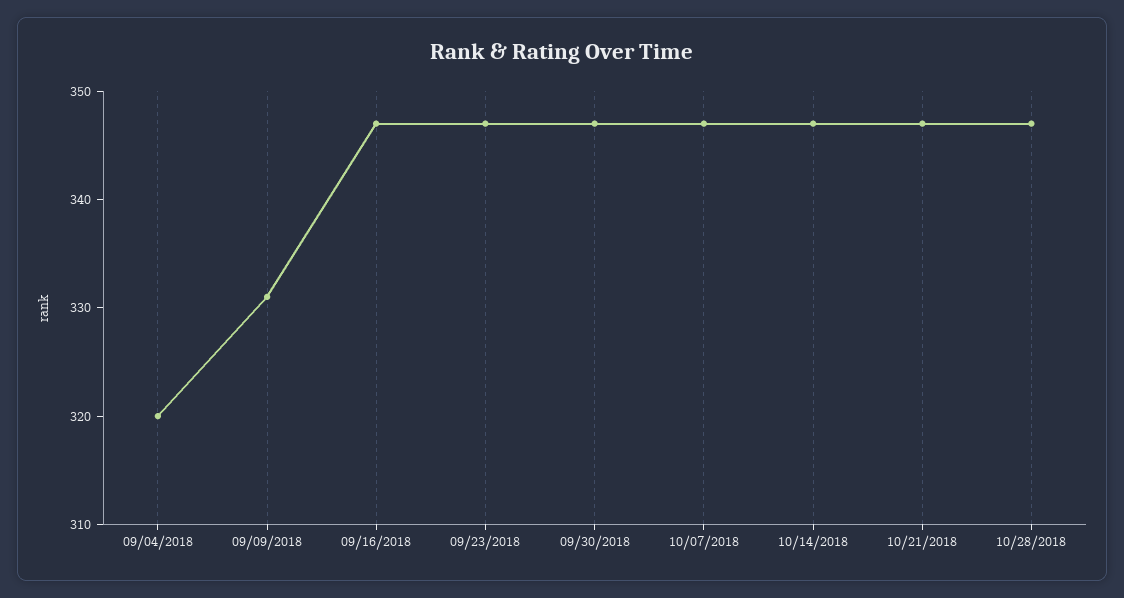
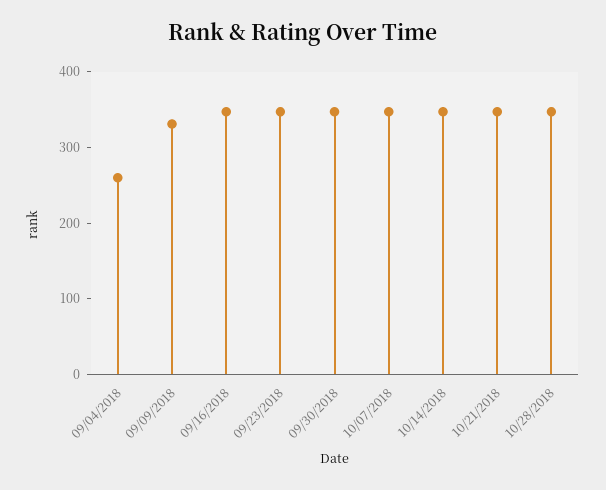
  {
-   "09/04/2018": 320,
+   "09/04/2018": 260,
    "09/09/2018": 331,
    "09/16/2018": 347,
    "09/23/2018": 347,
    "09/30/2018": 347,
    "10/07/2018": 347,
    "10/14/2018": 347,
    "10/21/2018": 347,
    "10/28/2018": 347
  }

